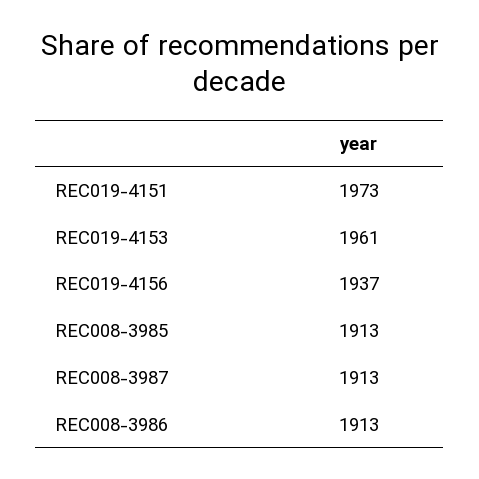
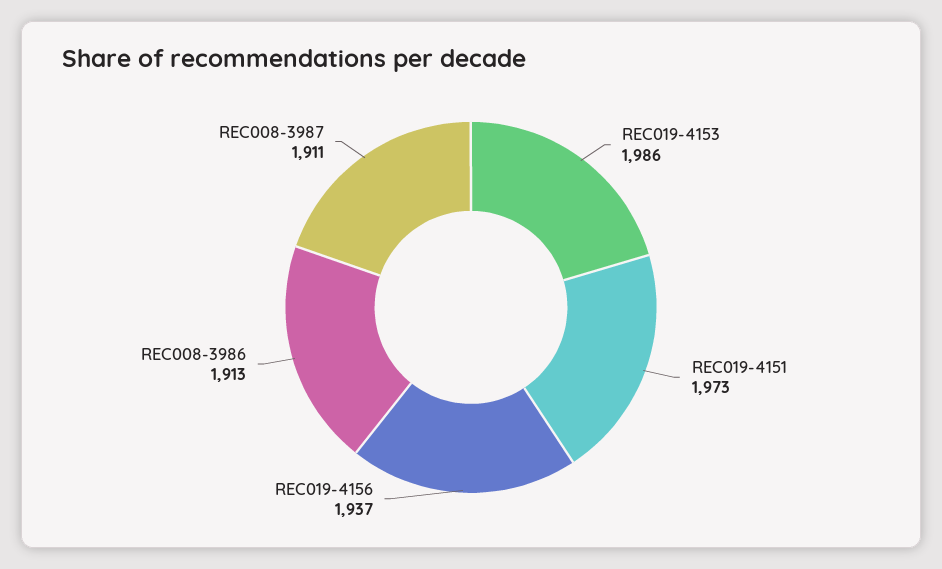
  {
    "REC019-4151": 1973,
-   "REC019-4153": 1961,
+   "REC019-4153": 1986,
    "REC019-4156": 1937,
-   "REC008-3985": 1913,
-   "REC008-3987": 1913,
+   "REC008-3987": 1911,
    "REC008-3986": 1913
  }

